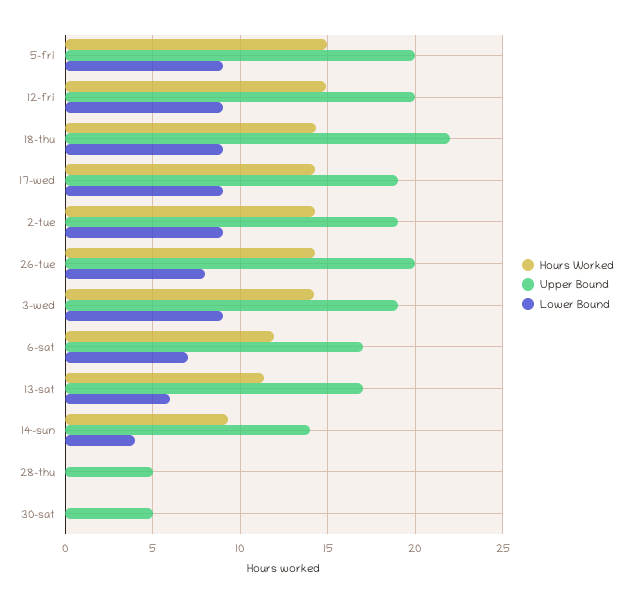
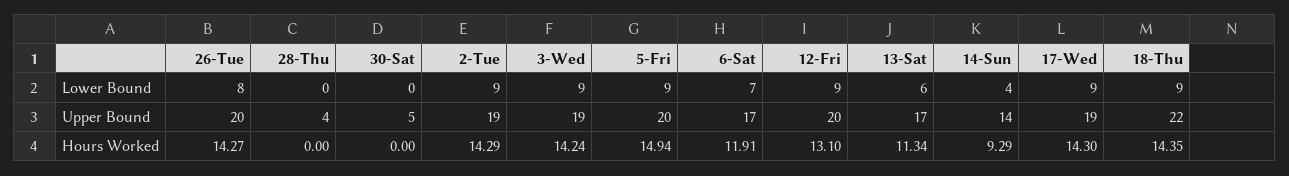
  {
    "Hours Worked": {
      "5-fri": 14.94,
-     "12-fri": 15,
+     "12-fri": 13.1,
      "18-thu": 14.35,
      "17-wed": 14.3,
      "2-tue": 14.29,
      "26-tue": 14.27,
      "3-wed": 14.24,
      "6-sat": 11.91,
      "13-sat": 11.34,
      "14-sun": 9.29,
      "28-thu": 0,
      "30-sat": 0
    },
    "Upper Bound": {
      "5-fri": 20,
      "12-fri": 20,
      "18-thu": 22,
      "17-wed": 19,
      "2-tue": 19,
      "26-tue": 20,
      "3-wed": 19,
      "6-sat": 17,
      "13-sat": 17,
      "14-sun": 14,
-     "28-thu": 5,
+     "28-thu": 4,
      "30-sat": 5
    },
    "Lower Bound": {
      "5-fri": 9,
      "12-fri": 9,
      "18-thu": 9,
      "17-wed": 9,
      "2-tue": 9,
      "26-tue": 8,
      "3-wed": 9,
      "6-sat": 7,
      "13-sat": 6,
      "14-sun": 4,
      "28-thu": 0,
      "30-sat": 0
    }
  }

